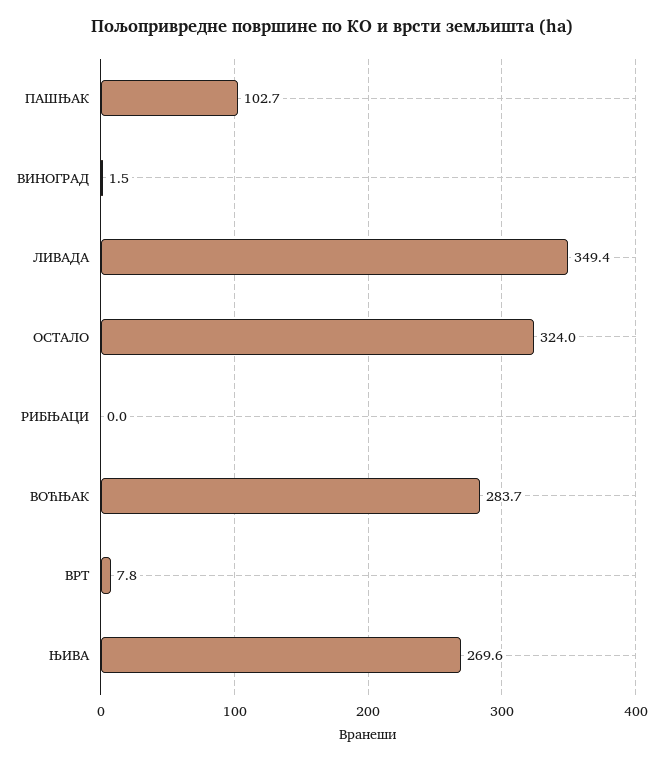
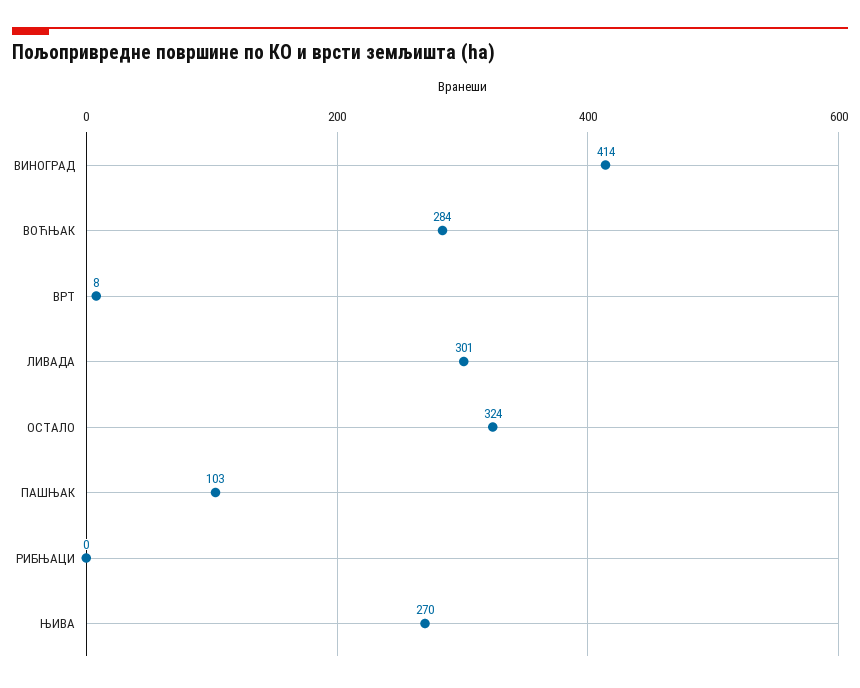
  {
    "ПАШЊАК": 102.7,
-   "ВИНОГРАД": 1.5,
+   "ВИНОГРАД": 414,
-   "ЛИВАДА": 349.4,
+   "ЛИВАДА": 301,
    "ОСТАЛО": 324,
    "РИБЊАЦИ": 0,
    "ВОЋЊАК": 283.7,
    "ВРТ": 7.8,
    "ЊИВА": 269.6
  }

